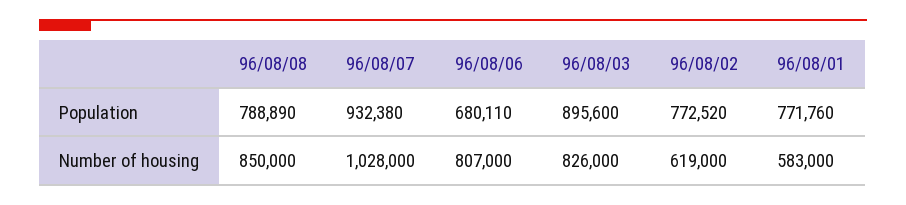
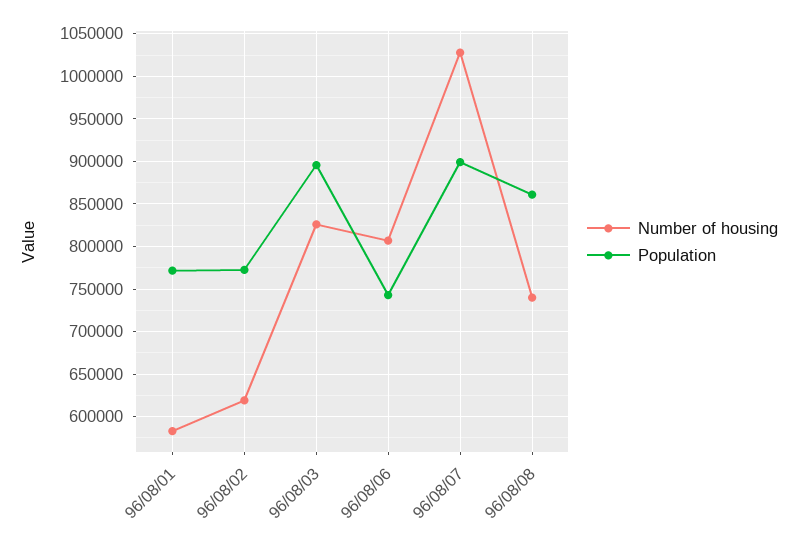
  {
    "Population": {
-     "96/08/08": 788890,
+     "96/08/08": 860000,
-     "96/08/07": 932380,
+     "96/08/07": 900000,
-     "96/08/06": 680110,
+     "96/08/06": 740000,
      "96/08/03": 895600,
      "96/08/02": 772520,
      "96/08/01": 771760
    },
    "Number of housing": {
-     "96/08/08": 850000,
+     "96/08/08": 740000,
      "96/08/07": 1028000,
      "96/08/06": 807000,
      "96/08/03": 826000,
      "96/08/02": 619000,
      "96/08/01": 583000
    }
  }

